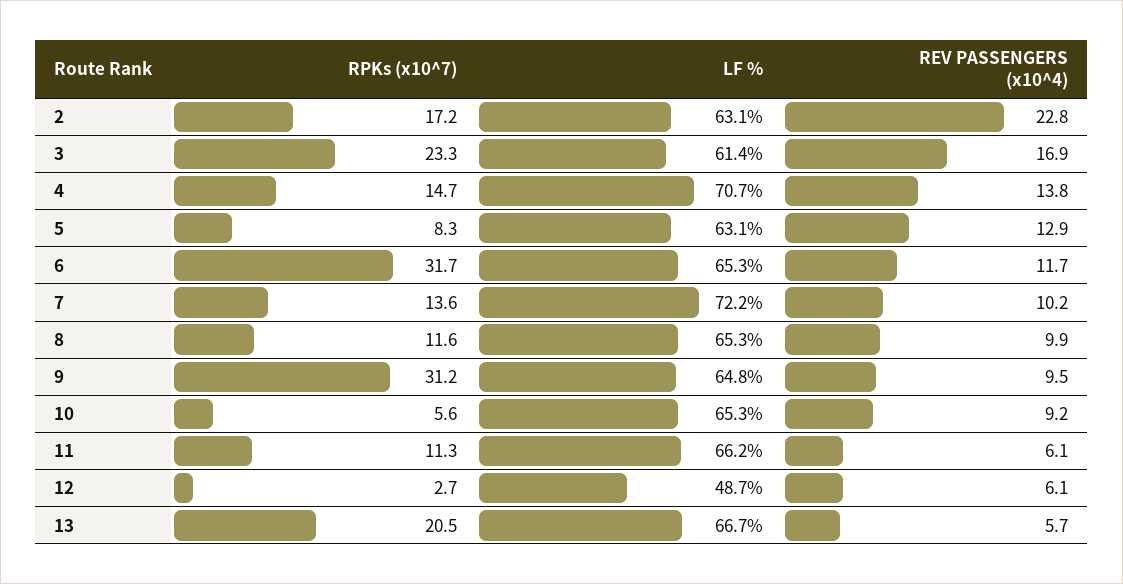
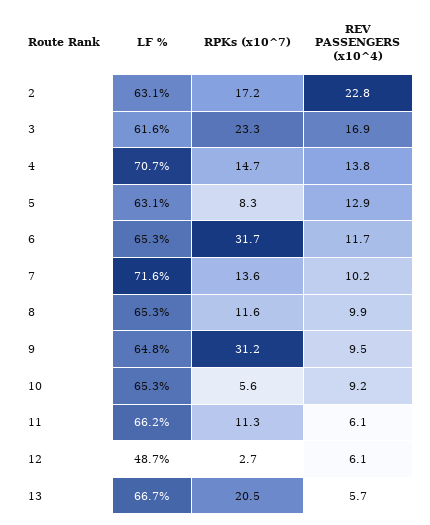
  {
    "RPKs (x10^7)": {
      "2": 17.2,
      "3": 23.3,
      "4": 14.7,
      "5": 8.3,
      "6": 31.7,
      "7": 13.6,
      "8": 11.6,
      "9": 31.2,
      "10": 5.6,
      "11": 11.3,
      "12": 2.7,
      "13": 20.5
    },
    "LF %": {
      "2": 63.1,
-     "3": 61.4,
+     "3": 61.6,
      "4": 70.7,
      "5": 63.1,
      "6": 65.3,
-     "7": 72.2,
+     "7": 71.6,
      "8": 65.3,
      "9": 64.8,
      "10": 65.3,
      "11": 66.2,
      "12": 48.7,
      "13": 66.7
    },
    "REV PASSENGERS (x10^4)": {
      "2": 22.8,
      "3": 16.9,
      "4": 13.8,
      "5": 12.9,
      "6": 11.7,
      "7": 10.2,
      "8": 9.9,
      "9": 9.5,
      "10": 9.2,
      "11": 6.1,
      "12": 6.1,
      "13": 5.7
    }
  }

